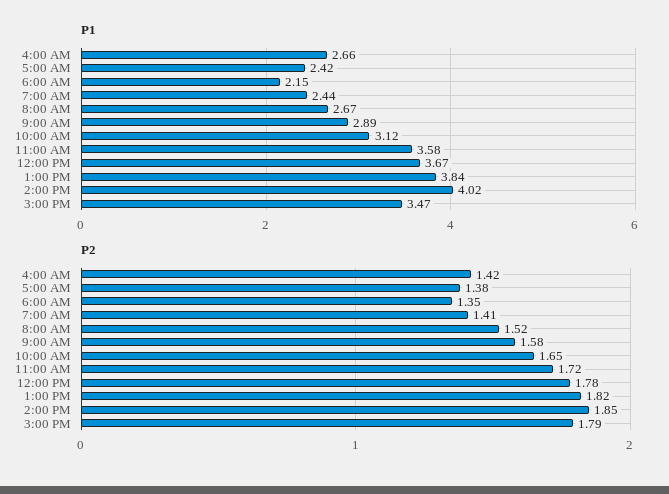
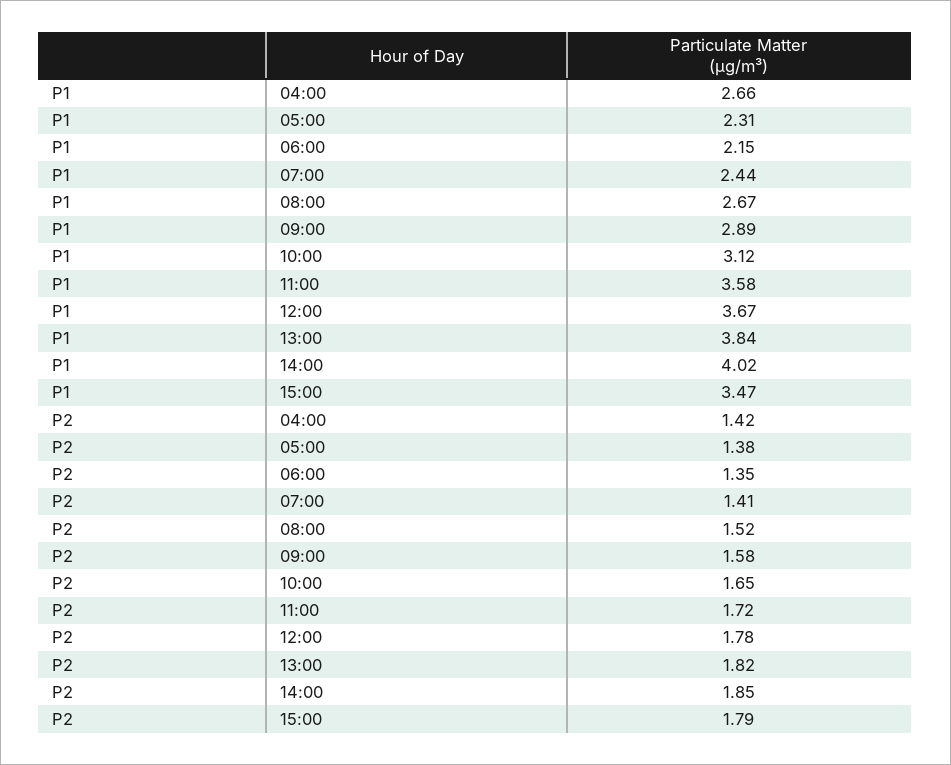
  {
    "P1": {
      "4:00 AM": 2.66,
-     "5:00 AM": 2.42,
+     "5:00 AM": 2.31,
      "6:00 AM": 2.15,
      "7:00 AM": 2.44,
      "8:00 AM": 2.67,
      "9:00 AM": 2.89,
      "10:00 AM": 3.12,
      "11:00 AM": 3.58,
      "12:00 PM": 3.67,
      "1:00 PM": 3.84,
      "2:00 PM": 4.02,
      "3:00 PM": 3.47
    },
    "P2": {
      "4:00 AM": 1.42,
      "5:00 AM": 1.38,
      "6:00 AM": 1.35,
      "7:00 AM": 1.41,
      "8:00 AM": 1.52,
      "9:00 AM": 1.58,
      "10:00 AM": 1.65,
      "11:00 AM": 1.72,
      "12:00 PM": 1.78,
      "1:00 PM": 1.82,
      "2:00 PM": 1.85,
      "3:00 PM": 1.79
    }
  }

